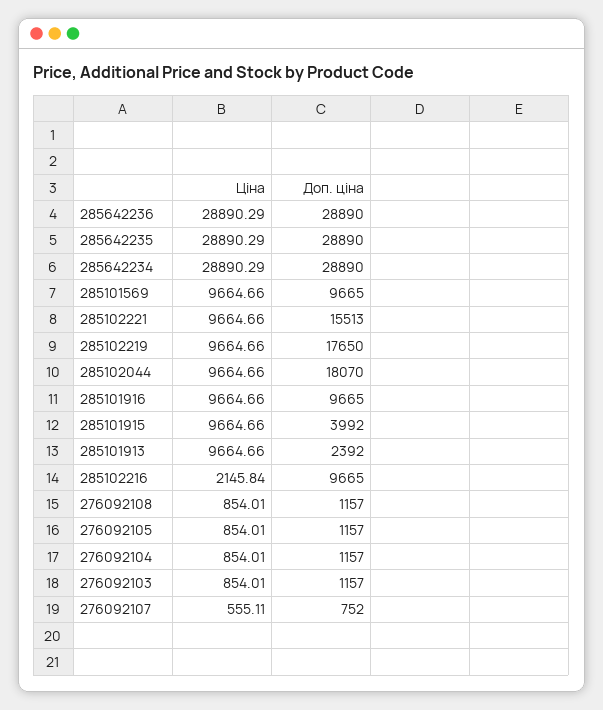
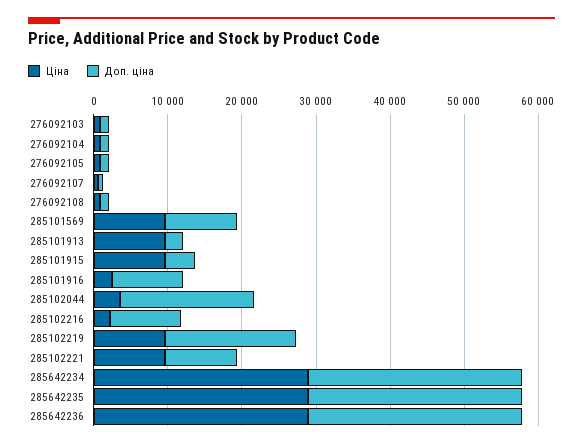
  {
    "Ціна": {
      "285642236": 28890.29,
      "285642235": 28890.29,
      "285642234": 28890.29,
      "285101569": 9664.66,
      "285102221": 9664.66,
      "285102219": 9664.66,
-     "285102044": 9664.66,
+     "285102044": 4000,
-     "285101916": 9664.66,
+     "285101916": 2000,
      "285101915": 9664.66,
      "285101913": 9664.66,
      "285102216": 2145.84,
      "276092108": 854.01,
      "276092105": 854.01,
      "276092104": 854.01,
      "276092103": 854.01,
      "276092107": 555.11
    },
    "Доп. ціна": {
      "285642236": 28890,
      "285642235": 28890,
      "285642234": 28890,
      "285101569": 9665,
-     "285102221": 15513,
+     "285102221": 10000,
      "285102219": 17650,
      "285102044": 18070,
      "285101916": 9665,
      "285101915": 3992,
      "285101913": 2392,
      "285102216": 9665,
      "276092108": 1157,
      "276092105": 1157,
      "276092104": 1157,
      "276092103": 1157,
      "276092107": 752
    }
  }

